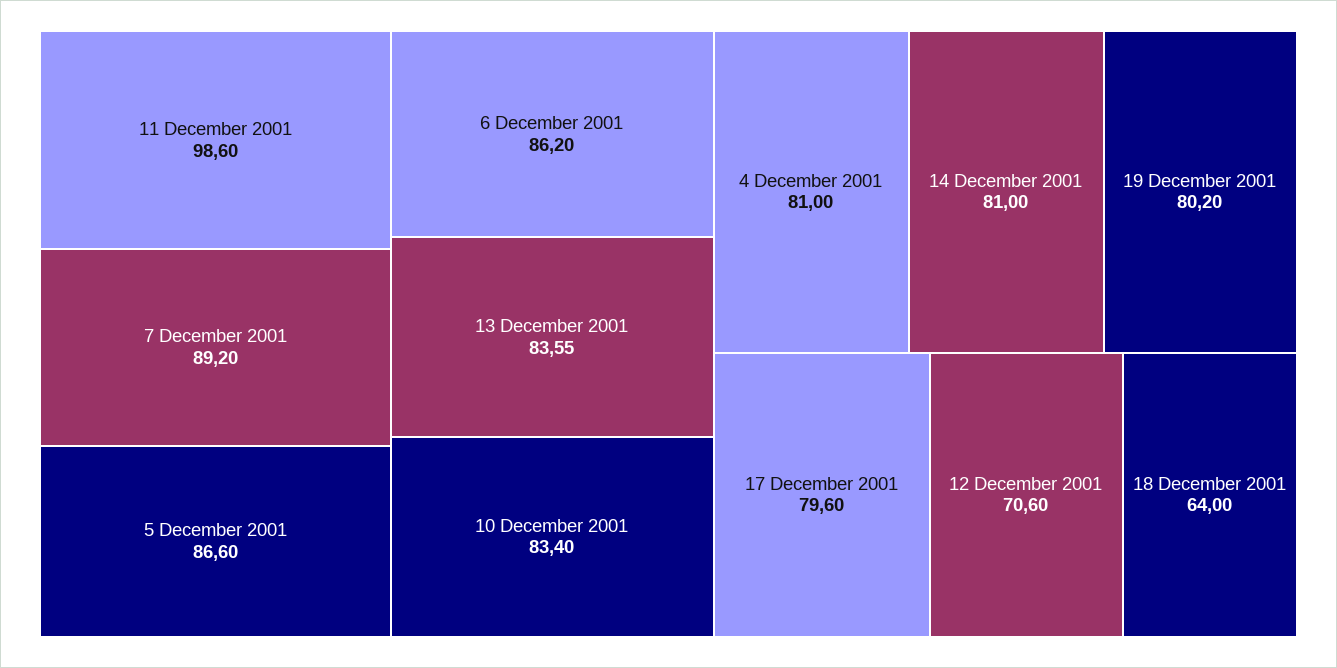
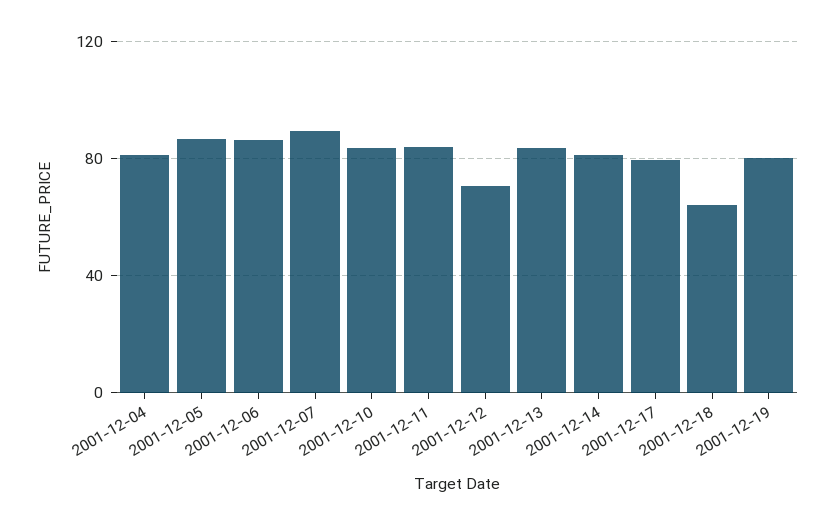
  {
-   "11 December 2001": 98.6,
+   "11 December 2001": 85,
    "7 December 2001": 89.2,
    "5 December 2001": 86.6,
    "6 December 2001": 86.2,
    "13 December 2001": 83.55,
    "10 December 2001": 83.4,
    "4 December 2001": 81,
    "14 December 2001": 81,
    "19 December 2001": 80.2,
    "17 December 2001": 79.6,
    "12 December 2001": 70.6,
    "18 December 2001": 64
  }

